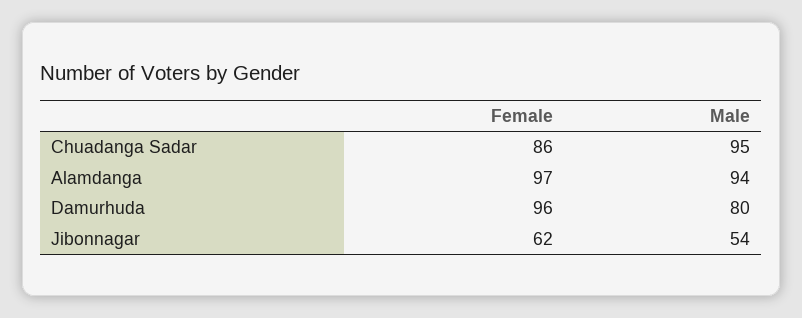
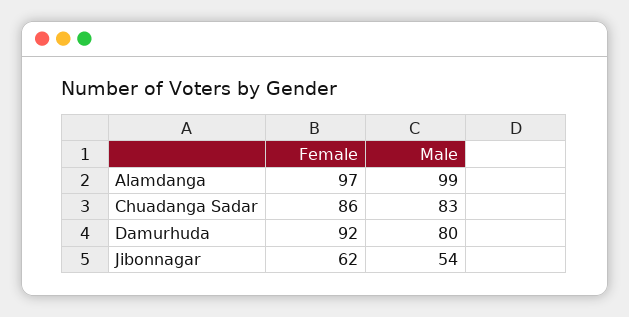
  {
    "Female": {
      "Chuadanga Sadar": 86,
      "Alamdanga": 97,
-     "Damurhuda": 96,
+     "Damurhuda": 92,
      "Jibonnagar": 62
    },
    "Male": {
-     "Chuadanga Sadar": 95,
+     "Chuadanga Sadar": 83,
-     "Alamdanga": 94,
+     "Alamdanga": 99,
      "Damurhuda": 80,
      "Jibonnagar": 54
    }
  }

